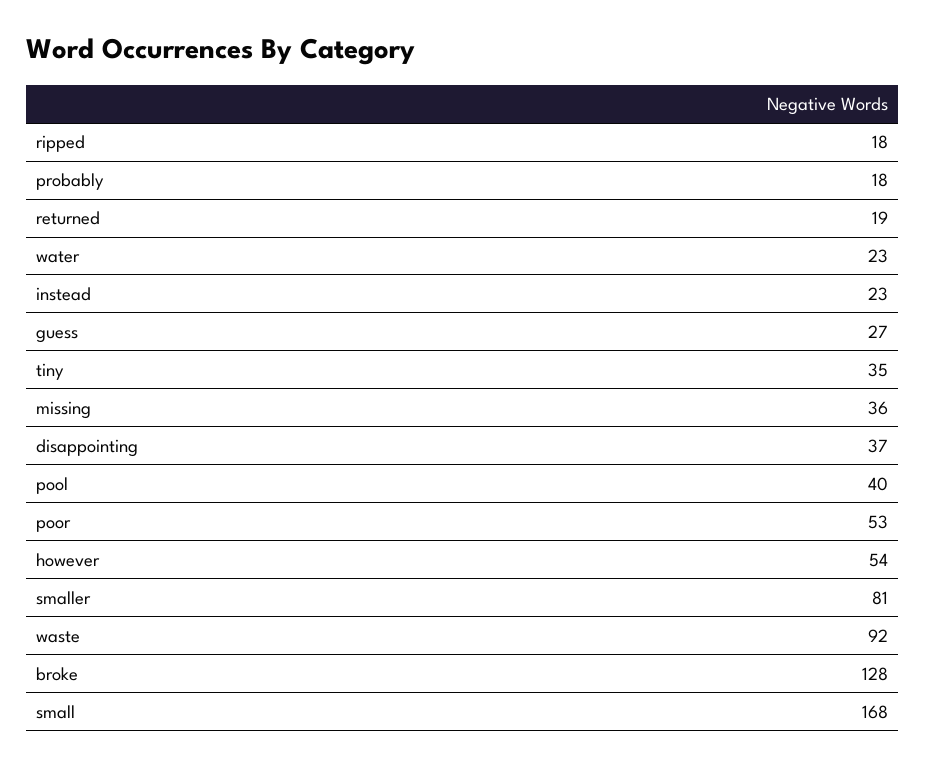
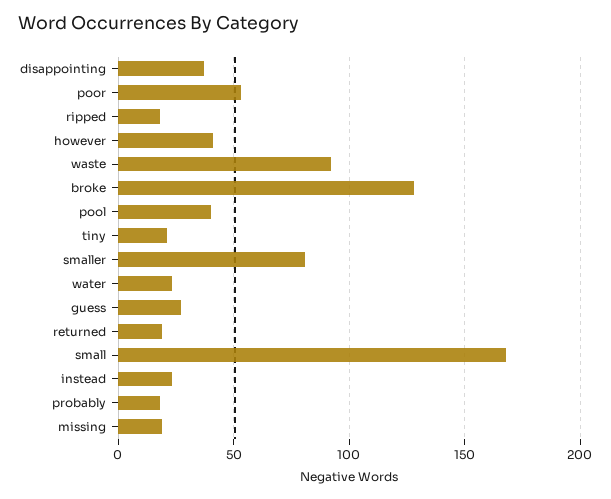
  {
    "ripped": 18,
    "probably": 18,
    "returned": 19,
    "water": 23,
    "instead": 23,
    "guess": 27,
-   "tiny": 35,
+   "tiny": 20,
-   "missing": 36,
+   "missing": 20,
    "disappointing": 37,
    "pool": 40,
    "poor": 53,
-   "however": 54,
+   "however": 40,
    "smaller": 81,
    "waste": 92,
    "broke": 128,
    "small": 168
  }

